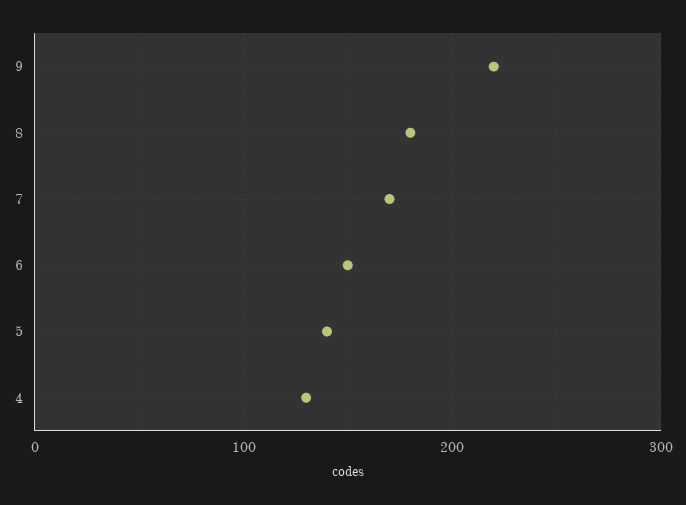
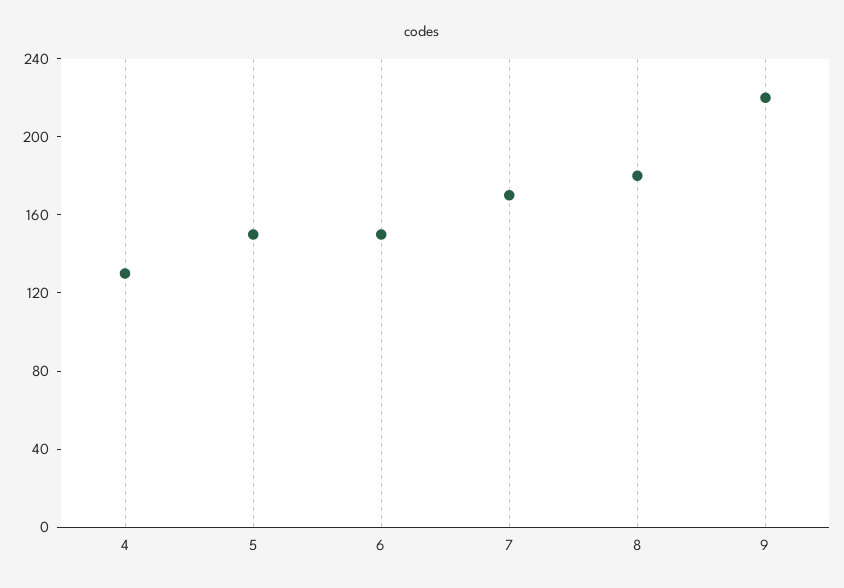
  {
    "9": 220,
    "8": 180,
    "7": 170,
    "6": 150,
-   "5": 140,
+   "5": 150,
    "4": 130
  }

